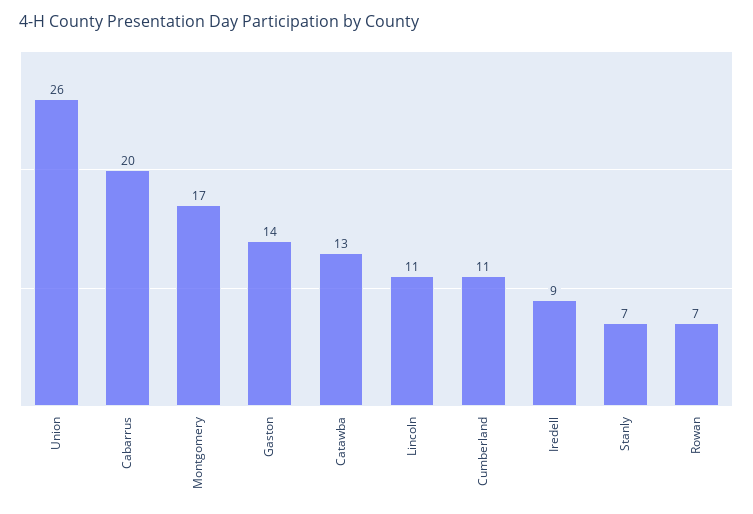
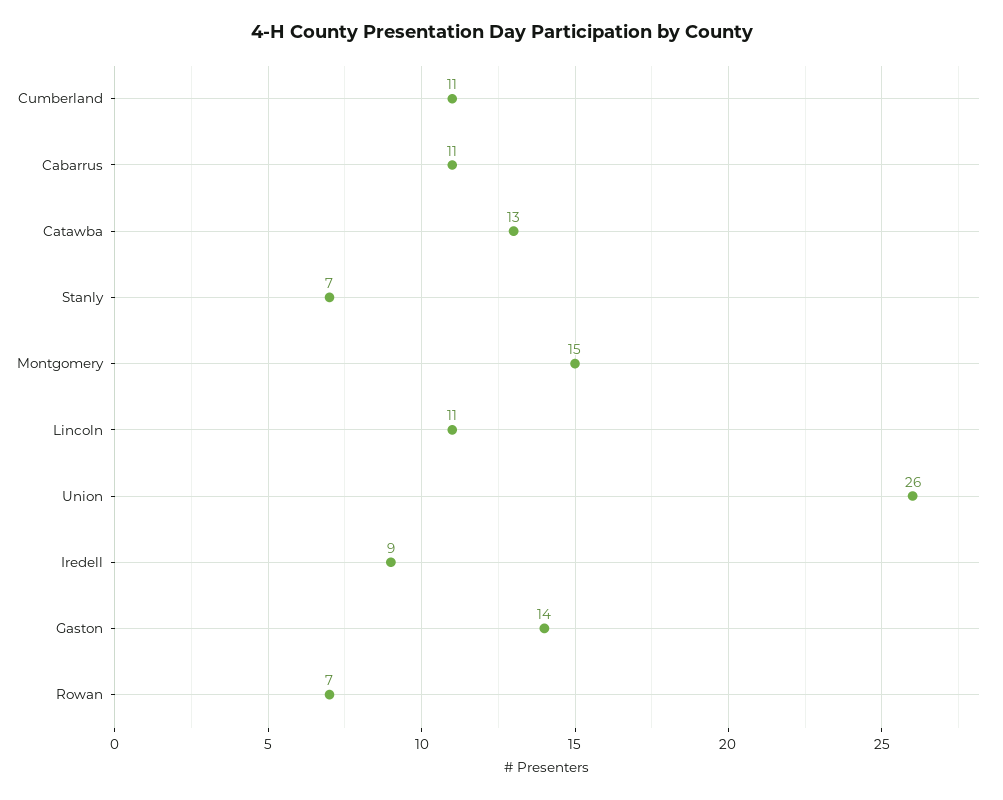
  {
    "Union": 26,
-   "Cabarrus": 20,
+   "Cabarrus": 11,
-   "Montgomery": 17,
+   "Montgomery": 15,
    "Gaston": 14,
    "Catawba": 13,
    "Lincoln": 11,
    "Cumberland": 11,
    "Iredell": 9,
    "Stanly": 7,
    "Rowan": 7
  }

